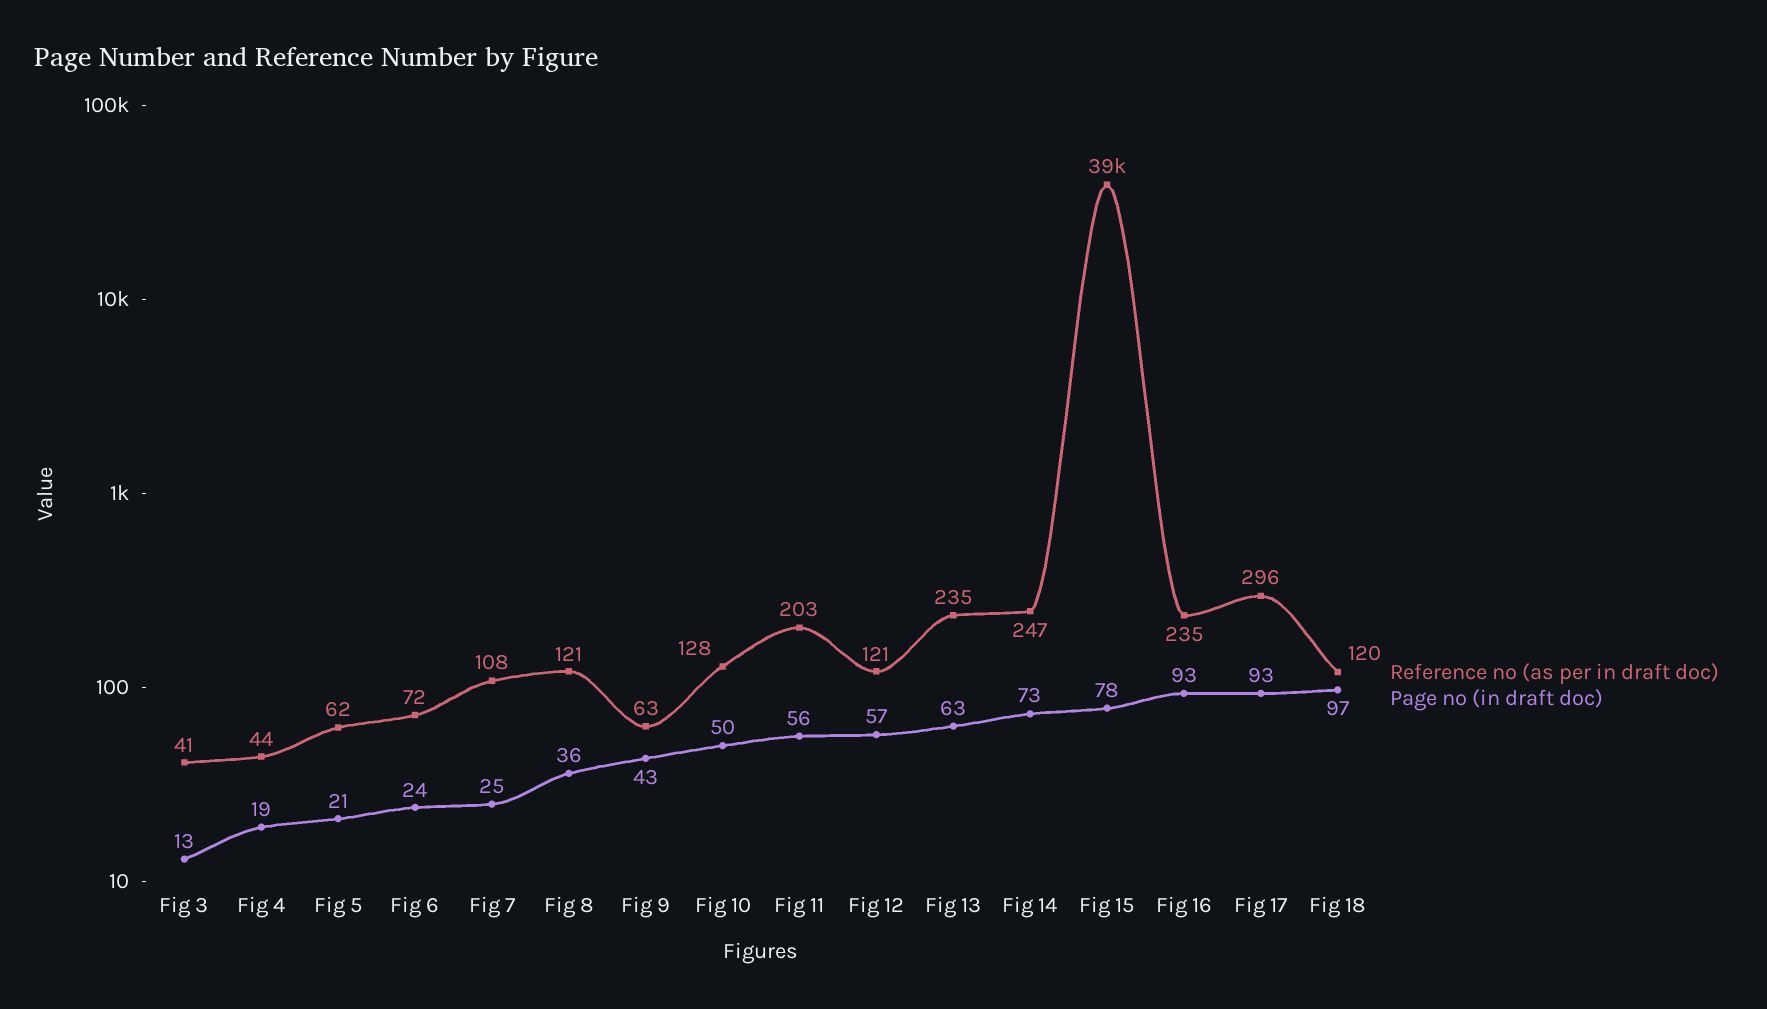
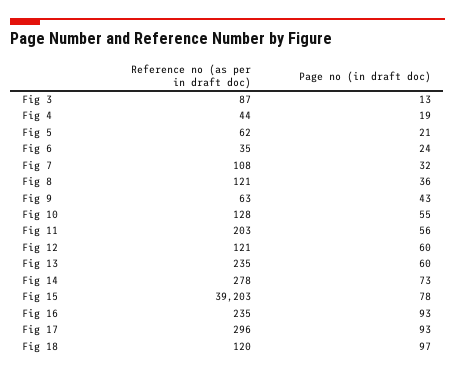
  {
    "Reference no (as per in draft doc)": {
-     "Fig 3": 41,
+     "Fig 3": 87,
      "Fig 4": 44,
      "Fig 5": 62,
-     "Fig 6": 72,
+     "Fig 6": 35,
      "Fig 7": 108,
      "Fig 8": 121,
      "Fig 9": 63,
      "Fig 10": 128,
      "Fig 11": 203,
      "Fig 12": 121,
      "Fig 13": 235,
-     "Fig 14": 247,
+     "Fig 14": 278,
      "Fig 15": 39203,
      "Fig 16": 235,
      "Fig 17": 296,
      "Fig 18": 120
    },
    "Page no (in draft doc)": {
      "Fig 3": 13,
      "Fig 4": 19,
      "Fig 5": 21,
      "Fig 6": 24,
-     "Fig 7": 25,
+     "Fig 7": 32,
      "Fig 8": 36,
      "Fig 9": 43,
-     "Fig 10": 50,
+     "Fig 10": 55,
      "Fig 11": 56,
-     "Fig 12": 57,
+     "Fig 12": 60,
-     "Fig 13": 63,
+     "Fig 13": 60,
      "Fig 14": 73,
      "Fig 15": 78,
      "Fig 16": 93,
      "Fig 17": 93,
      "Fig 18": 97
    }
  }

